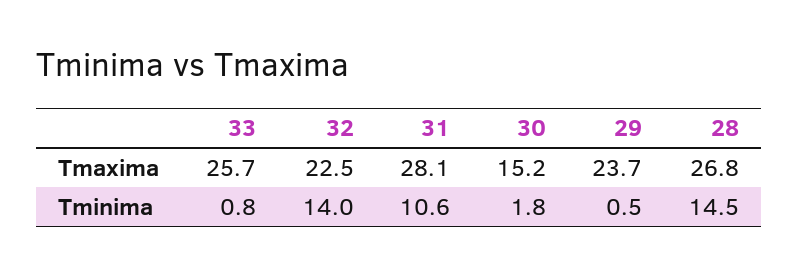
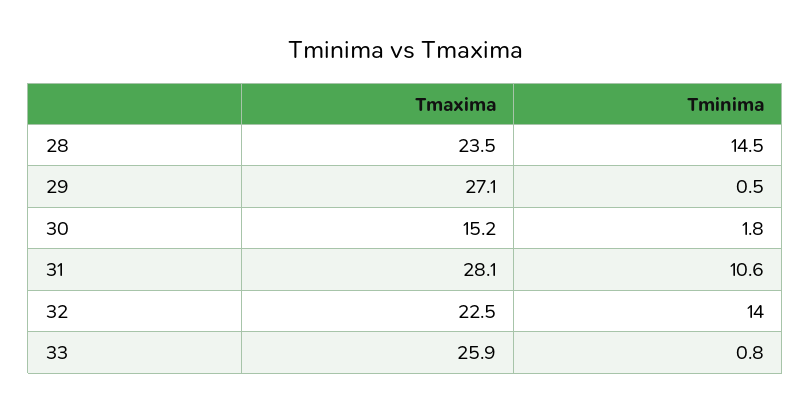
  {
    "33": {
-     "Tmaxima": 25.7,
+     "Tmaxima": 25.9,
      "Tminima": 0.8
    },
    "32": {
      "Tmaxima": 22.5,
      "Tminima": 14
    },
    "31": {
      "Tmaxima": 28.1,
      "Tminima": 10.6
    },
    "30": {
      "Tmaxima": 15.2,
      "Tminima": 1.8
    },
    "29": {
-     "Tmaxima": 23.7,
+     "Tmaxima": 27.1,
      "Tminima": 0.5
    },
    "28": {
-     "Tmaxima": 26.8,
+     "Tmaxima": 23.5,
      "Tminima": 14.5
    }
  }

